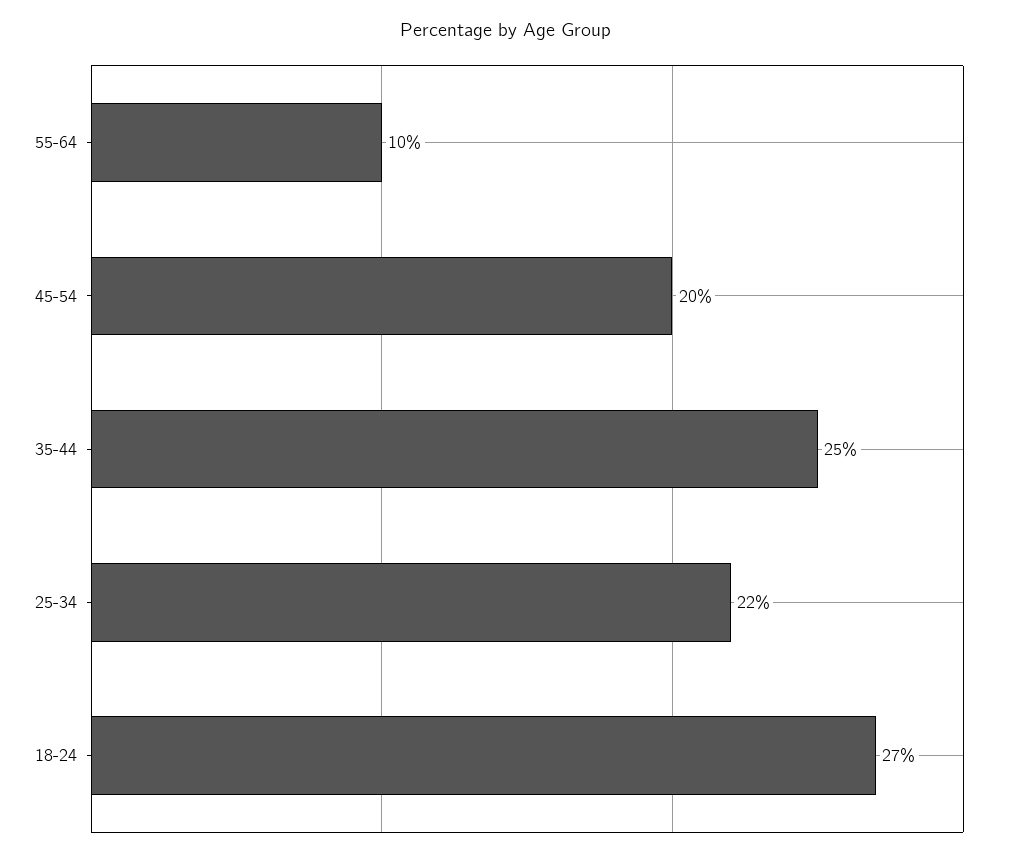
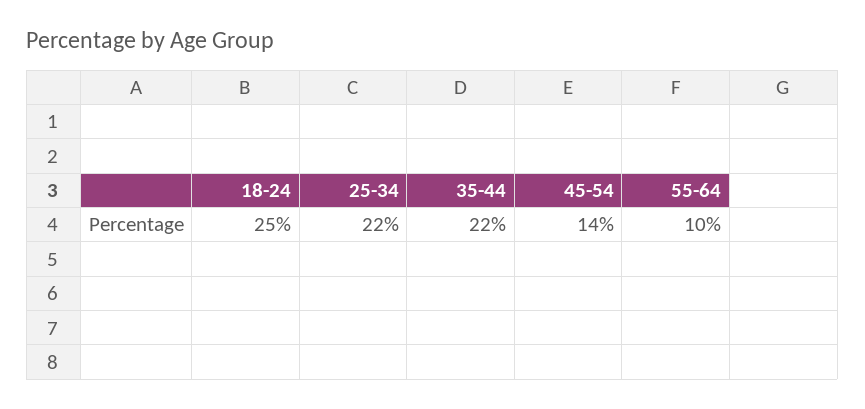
  {
    "55-64": 10,
-   "45-54": 20,
+   "45-54": 14,
-   "35-44": 25,
+   "35-44": 22,
    "25-34": 22,
-   "18-24": 27
+   "18-24": 25
  }

